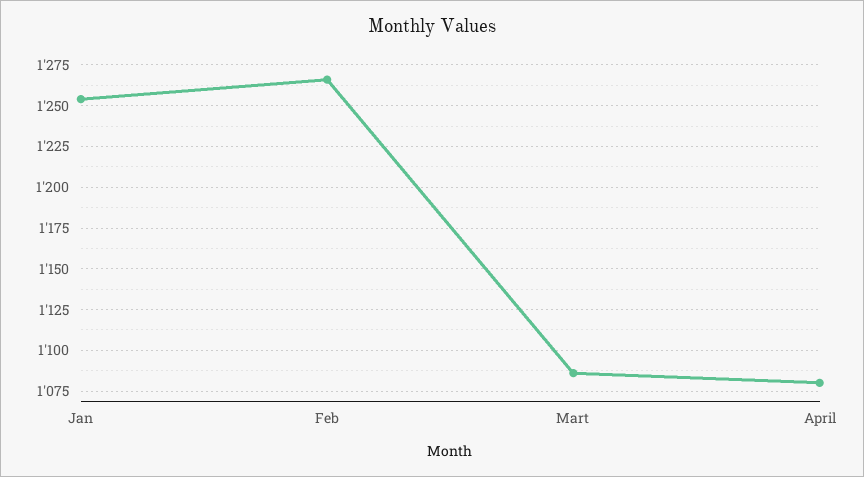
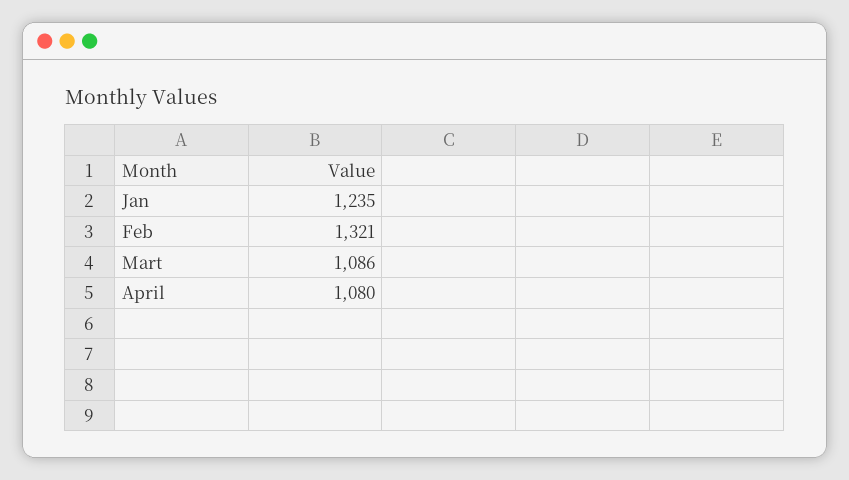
  {
-   "Jan": 1255,
+   "Jan": 1235,
-   "Feb": 1265,
+   "Feb": 1321,
    "Mart": 1086,
    "April": 1080
  }

